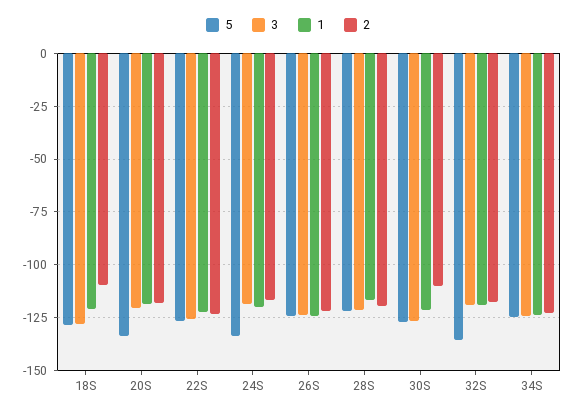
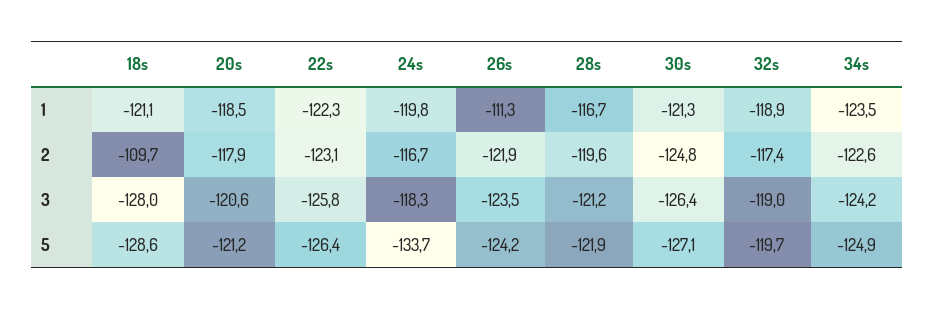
  {
    "5": {
      "18S": -128.6,
-     "20S": -135,
+     "20S": -121.2,
      "22S": -126.4,
      "24S": -133.7,
      "26S": -124.2,
      "28S": -121.9,
      "30S": -127.1,
-     "32S": -135,
+     "32S": -119.7,
      "34S": -124.9
    },
    "3": {
      "18S": -128,
      "20S": -120.6,
      "22S": -125.8,
      "24S": -118.3,
      "26S": -123.5,
      "28S": -121.2,
      "30S": -126.4,
      "32S": -119,
      "34S": -124.2
    },
    "1": {
      "18S": -121.1,
      "20S": -118.5,
      "22S": -122.3,
      "24S": -119.8,
-     "26S": -125,
+     "26S": -111.3,
      "28S": -116.7,
      "30S": -121.3,
      "32S": -118.9,
      "34S": -123.5
    },
    "2": {
      "18S": -109.7,
      "20S": -117.9,
      "22S": -123.1,
      "24S": -116.7,
      "26S": -121.9,
      "28S": -119.6,
-     "30S": -110,
+     "30S": -124.8,
      "32S": -117.4,
      "34S": -122.6
    }
  }

